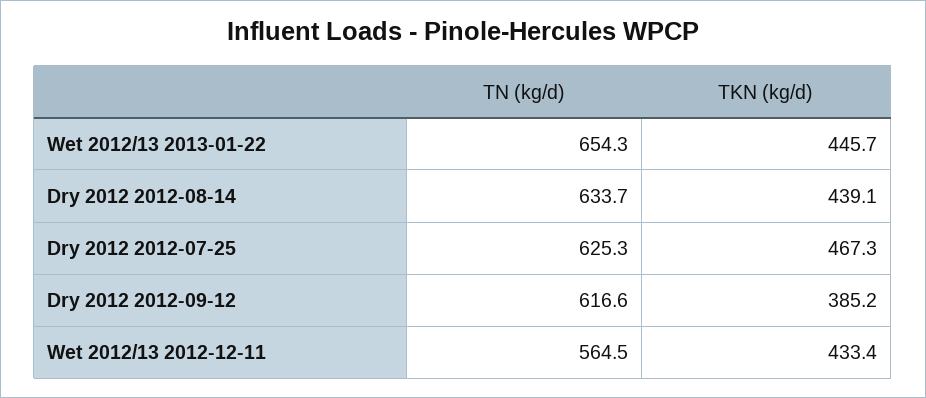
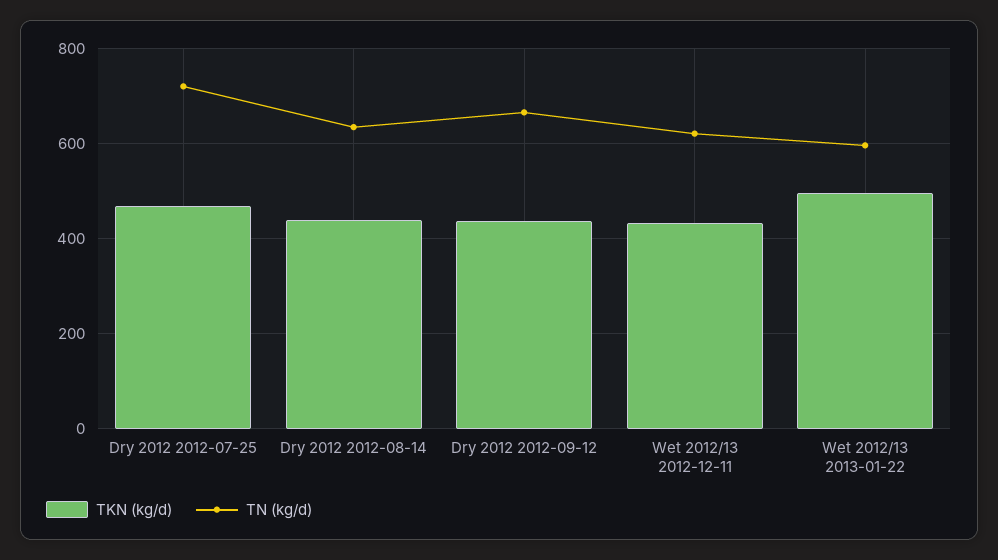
  {
    "TN (kg/d)": {
-     "Wet 2012/13 2013-01-22": 654.3,
+     "Wet 2012/13 2013-01-22": 600,
      "Dry 2012 2012-08-14": 633.7,
-     "Dry 2012 2012-07-25": 625.3,
+     "Dry 2012 2012-07-25": 720,
-     "Dry 2012 2012-09-12": 616.6,
+     "Dry 2012 2012-09-12": 660,
-     "Wet 2012/13 2012-12-11": 564.5
+     "Wet 2012/13 2012-12-11": 620
    },
    "TKN (kg/d)": {
-     "Wet 2012/13 2013-01-22": 445.7,
+     "Wet 2012/13 2013-01-22": 500,
      "Dry 2012 2012-08-14": 439.1,
      "Dry 2012 2012-07-25": 467.3,
-     "Dry 2012 2012-09-12": 385.2,
+     "Dry 2012 2012-09-12": 440,
      "Wet 2012/13 2012-12-11": 433.4
    }
  }

